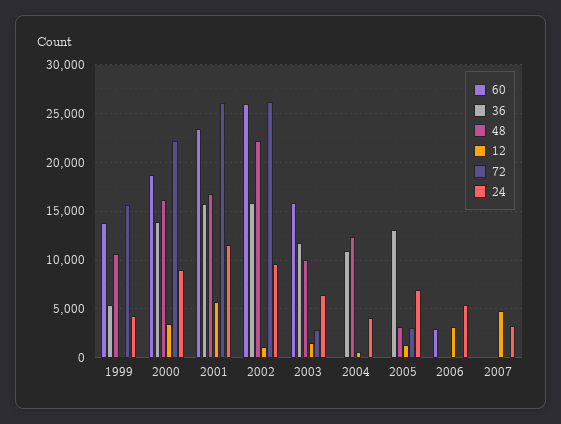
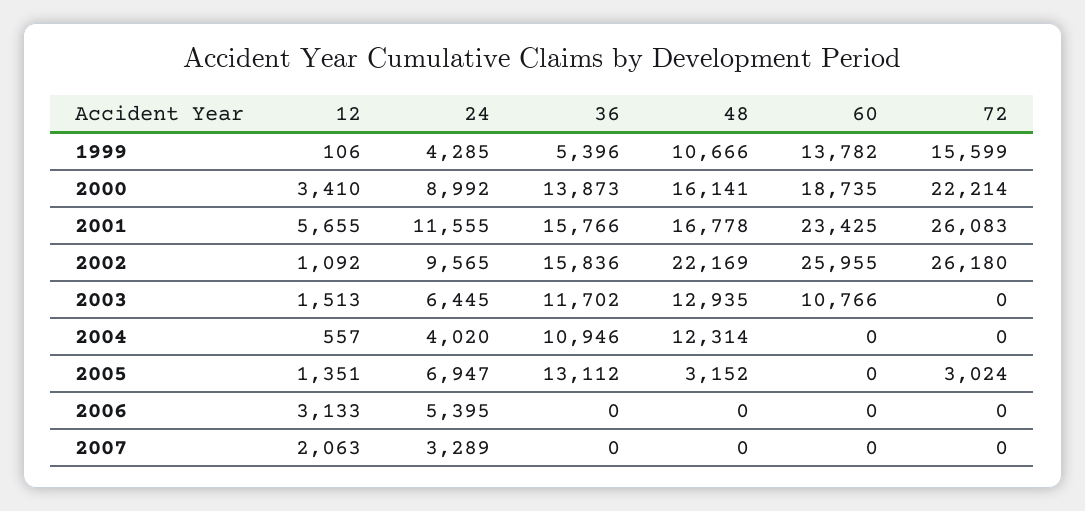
  {
    "60": {
      "1999": 13782,
      "2000": 18735,
      "2001": 23425,
      "2002": 25955,
-     "2003": 16000,
+     "2003": 10766,
      "2004": 0,
      "2005": 0,
-     "2006": 3000,
+     "2006": 0,
      "2007": 0
    },
    "36": {
      "1999": 5396,
      "2000": 13873,
      "2001": 15766,
      "2002": 15836,
      "2003": 11702,
      "2004": 10946,
      "2005": 13112,
      "2006": 0,
      "2007": 0
    },
    "48": {
      "1999": 10666,
      "2000": 16141,
      "2001": 16778,
      "2002": 22169,
-     "2003": 10000,
+     "2003": 12935,
      "2004": 12314,
      "2005": 3152,
      "2006": 0,
      "2007": 0
    },
    "12": {
      "1999": 106,
      "2000": 3410,
      "2001": 5655,
      "2002": 1092,
      "2003": 1513,
      "2004": 557,
      "2005": 1351,
      "2006": 3133,
-     "2007": 5000
+     "2007": 2063
    },
    "72": {
      "1999": 15599,
      "2000": 22214,
      "2001": 26083,
      "2002": 26180,
-     "2003": 3000,
+     "2003": 0,
      "2004": 0,
      "2005": 3024,
      "2006": 0,
      "2007": 0
    },
    "24": {
      "1999": 4285,
      "2000": 8992,
      "2001": 11555,
      "2002": 9565,
      "2003": 6445,
      "2004": 4020,
      "2005": 6947,
      "2006": 5395,
      "2007": 3289
    }
  }

